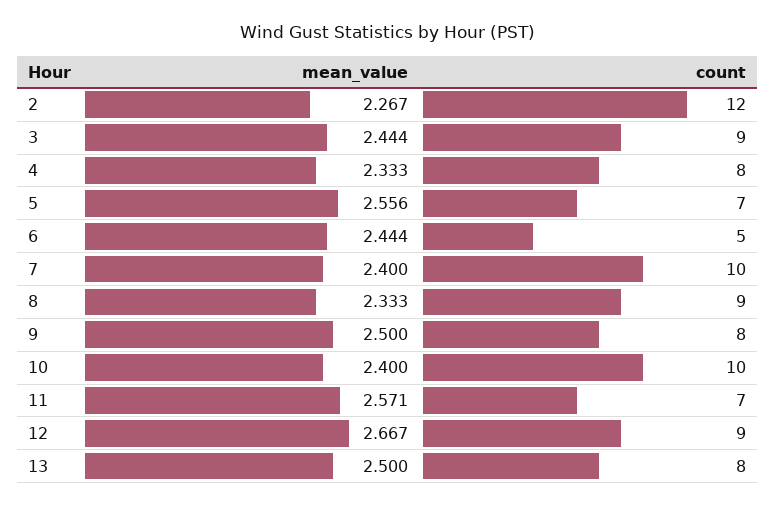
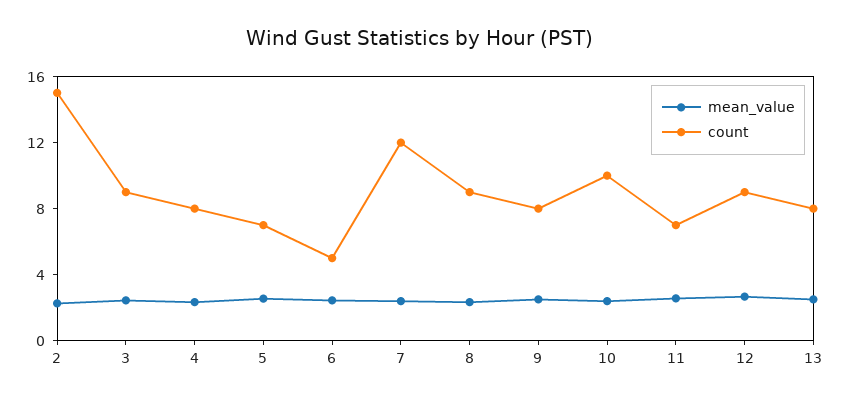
  {
    "mean_value": {
      "2": 2.267,
      "3": 2.444,
      "4": 2.333,
      "5": 2.556,
      "6": 2.444,
      "7": 2.4,
      "8": 2.333,
      "9": 2.5,
      "10": 2.4,
      "11": 2.571,
      "12": 2.667,
      "13": 2.5
    },
    "count": {
-     "2": 12,
+     "2": 15,
      "3": 9,
      "4": 8,
      "5": 7,
      "6": 5,
-     "7": 10,
+     "7": 12,
      "8": 9,
      "9": 8,
      "10": 10,
      "11": 7,
      "12": 9,
      "13": 8
    }
  }

